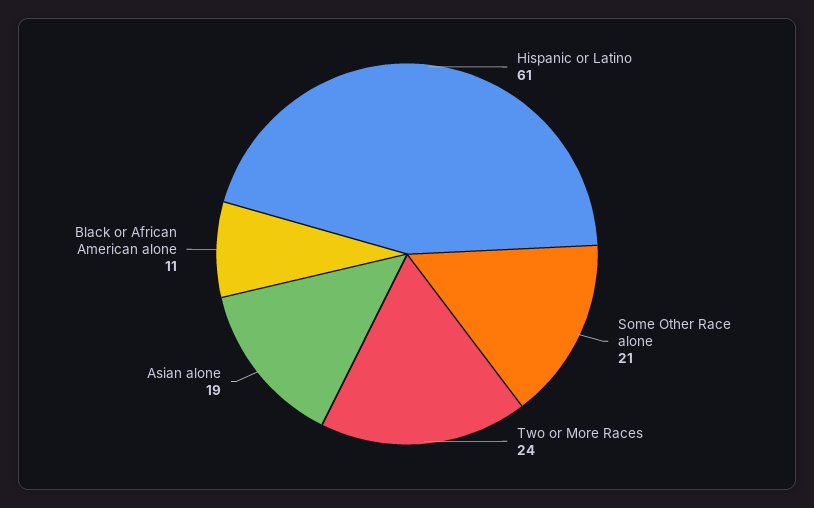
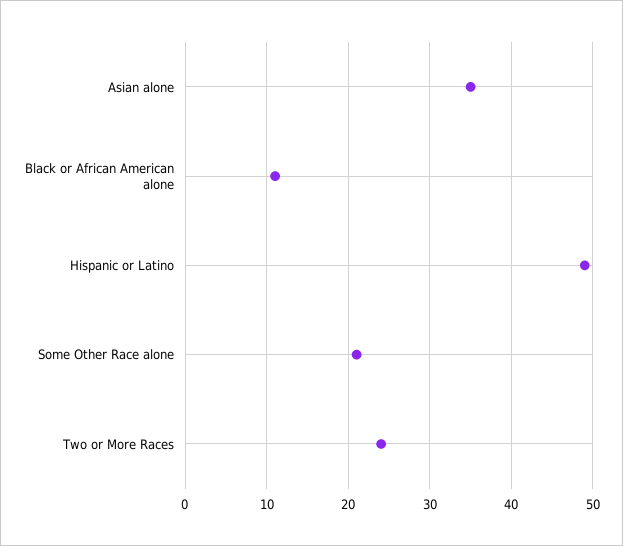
  {
-   "Hispanic or Latino": 61,
+   "Hispanic or Latino": 49,
    "Some Other Race alone": 21,
    "Two or More Races": 24,
-   "Asian alone": 19,
+   "Asian alone": 35,
    "Black or African American alone": 11
  }

